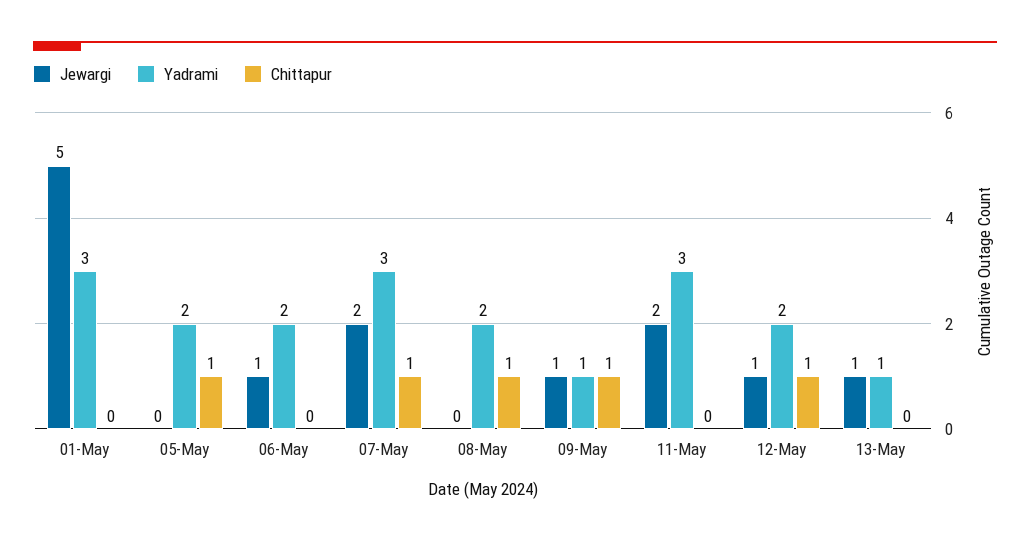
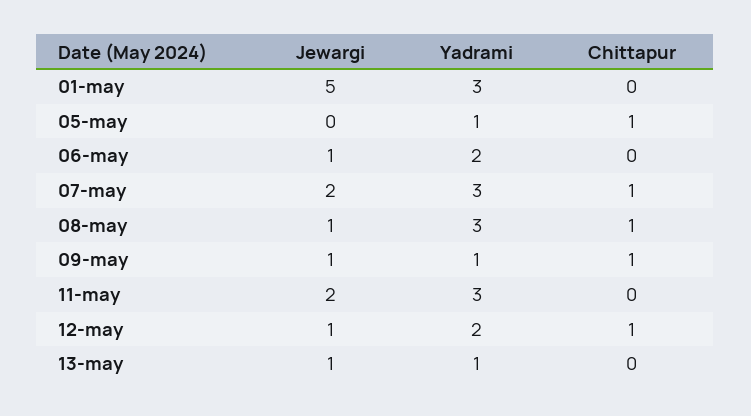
  {
    "Jewargi": {
      "01-May": 5,
      "05-May": 0,
      "06-May": 1,
      "07-May": 2,
-     "08-May": 0,
+     "08-May": 1,
      "09-May": 1,
      "11-May": 2,
      "12-May": 1,
      "13-May": 1
    },
    "Yadrami": {
      "01-May": 3,
-     "05-May": 2,
+     "05-May": 1,
      "06-May": 2,
      "07-May": 3,
-     "08-May": 2,
+     "08-May": 3,
      "09-May": 1,
      "11-May": 3,
      "12-May": 2,
      "13-May": 1
    },
    "Chittapur": {
      "01-May": 0,
      "05-May": 1,
      "06-May": 0,
      "07-May": 1,
      "08-May": 1,
      "09-May": 1,
      "11-May": 0,
      "12-May": 1,
      "13-May": 0
    }
  }

